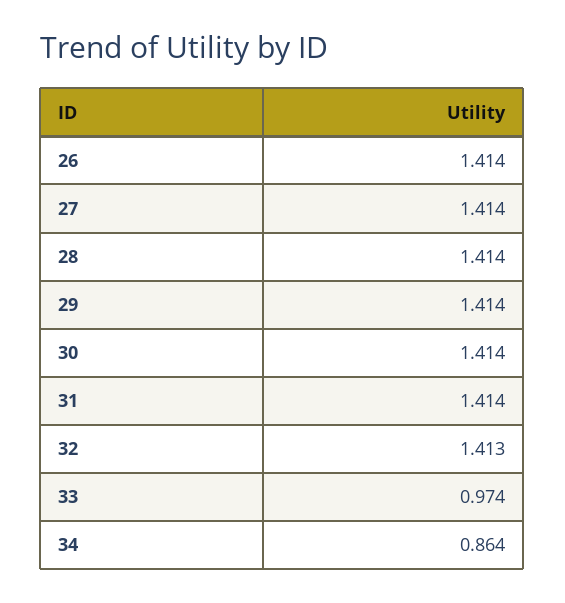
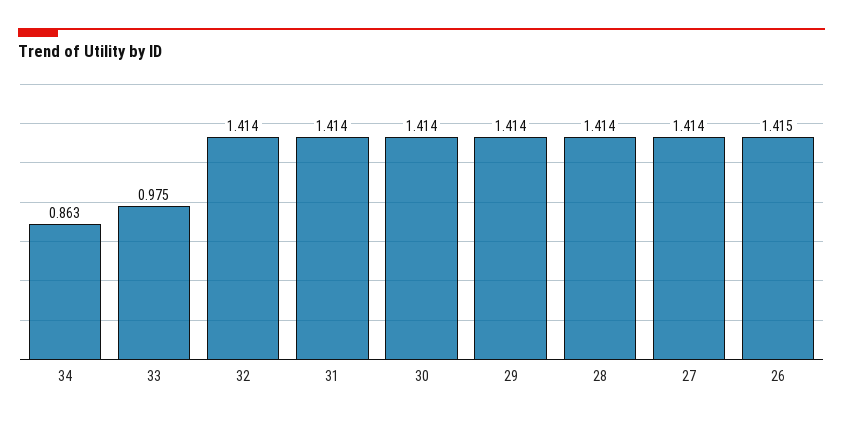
  {
-   "26": 1.414,
+   "26": 1.415,
    "27": 1.414,
    "28": 1.414,
    "29": 1.414,
    "30": 1.414,
    "31": 1.414,
-   "32": 1.413,
+   "32": 1.414,
-   "33": 0.974,
+   "33": 0.975,
-   "34": 0.864
+   "34": 0.863
  }

